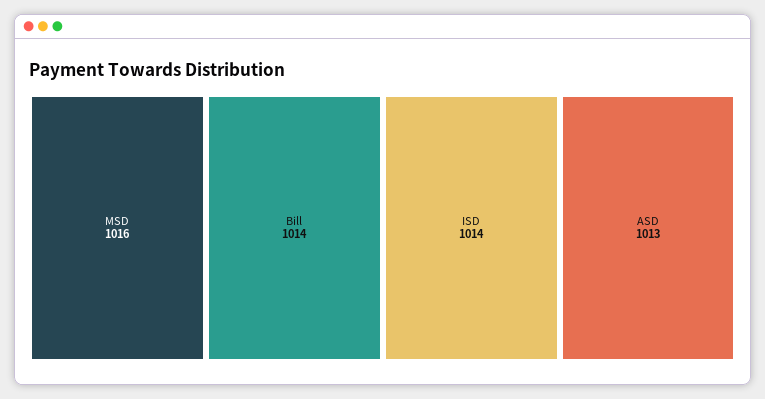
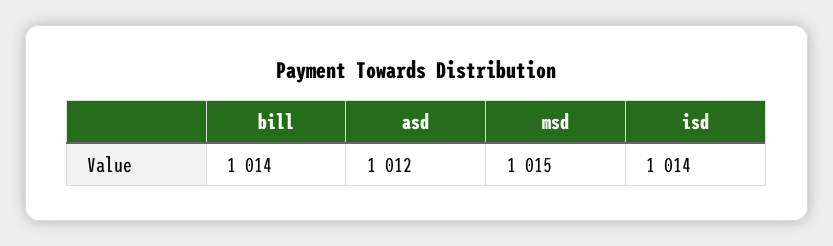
  {
-   "MSD": 1016,
+   "MSD": 1015,
    "Bill": 1014,
    "ISD": 1014,
-   "ASD": 1013
+   "ASD": 1012
  }

